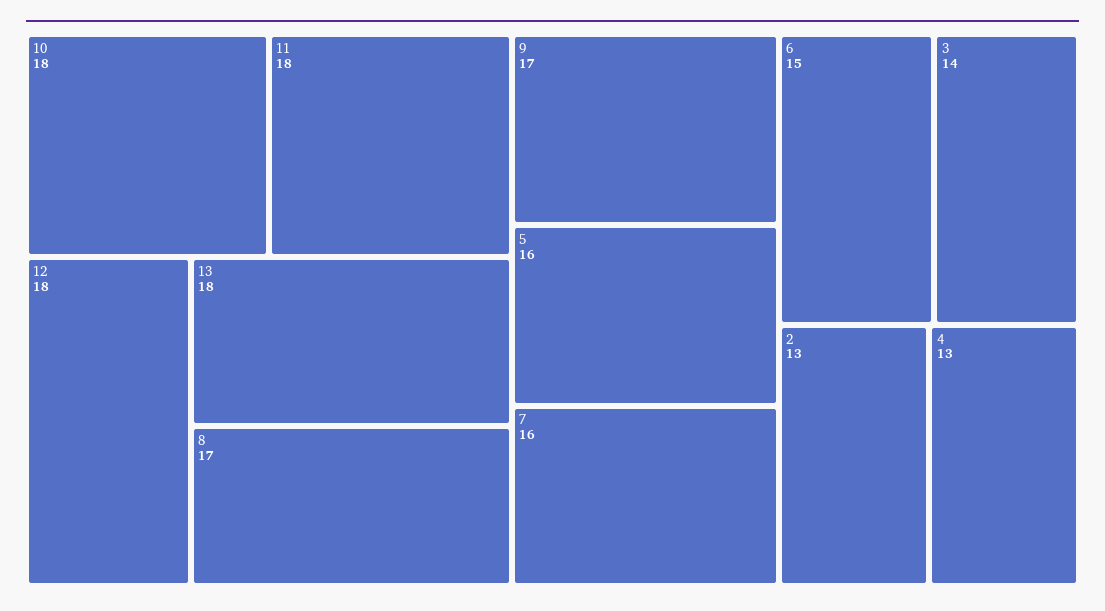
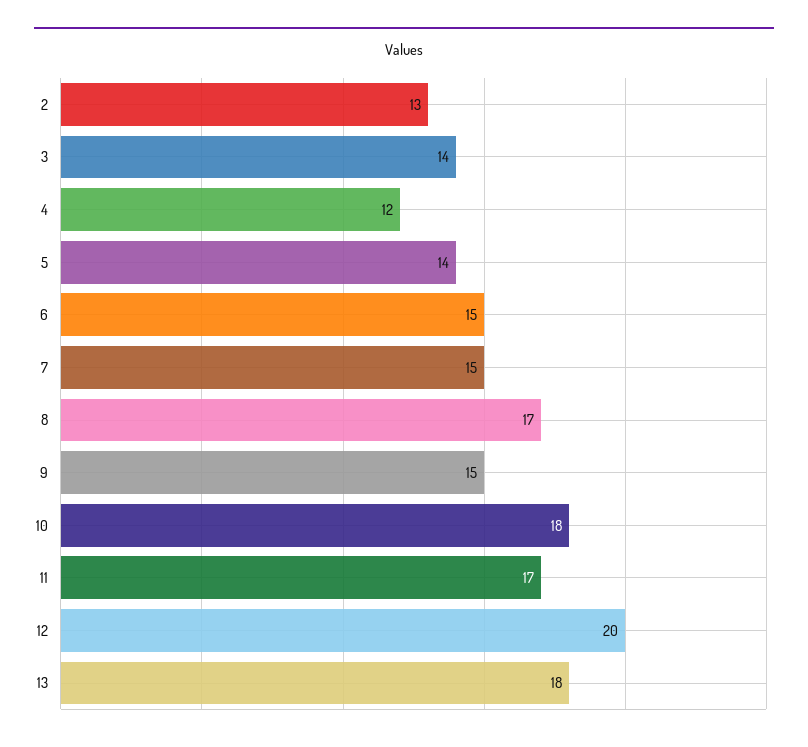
  {
    "10": 18,
-   "11": 18,
+   "11": 17,
-   "12": 18,
+   "12": 20,
    "13": 18,
    "8": 17,
-   "9": 17,
+   "9": 15,
-   "5": 16,
+   "5": 14,
-   "7": 16,
+   "7": 15,
    "6": 15,
    "3": 14,
    "2": 13,
-   "4": 13
+   "4": 12
  }

